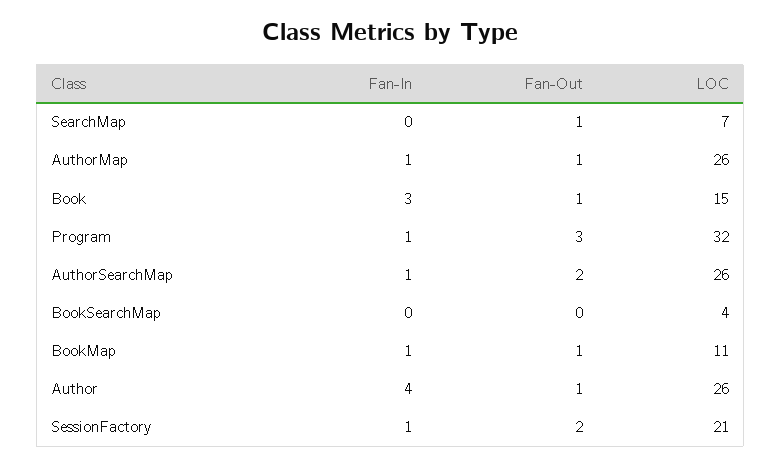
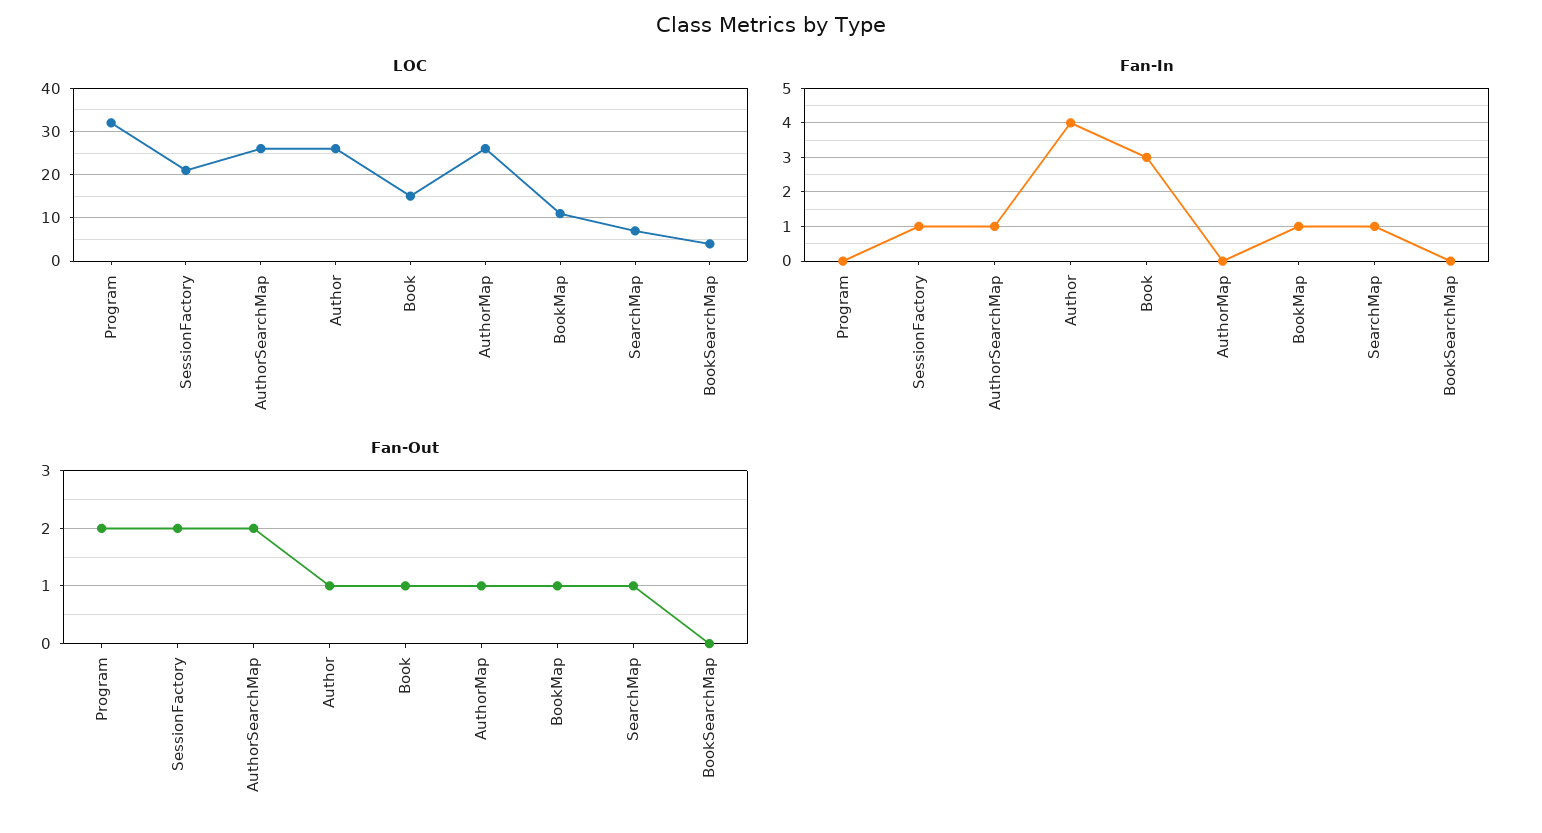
  {
    "Fan-In": {
-     "SearchMap": 0,
+     "SearchMap": 1,
-     "AuthorMap": 1,
+     "AuthorMap": 0,
      "Book": 3,
-     "Program": 1,
+     "Program": 0,
      "AuthorSearchMap": 1,
      "BookSearchMap": 0,
      "BookMap": 1,
      "Author": 4,
      "SessionFactory": 1
    },
    "Fan-Out": {
      "SearchMap": 1,
      "AuthorMap": 1,
      "Book": 1,
-     "Program": 3,
+     "Program": 2,
      "AuthorSearchMap": 2,
      "BookSearchMap": 0,
      "BookMap": 1,
      "Author": 1,
      "SessionFactory": 2
    },
    "LOC": {
      "SearchMap": 7,
      "AuthorMap": 26,
      "Book": 15,
      "Program": 32,
      "AuthorSearchMap": 26,
      "BookSearchMap": 4,
      "BookMap": 11,
      "Author": 26,
      "SessionFactory": 21
    }
  }

